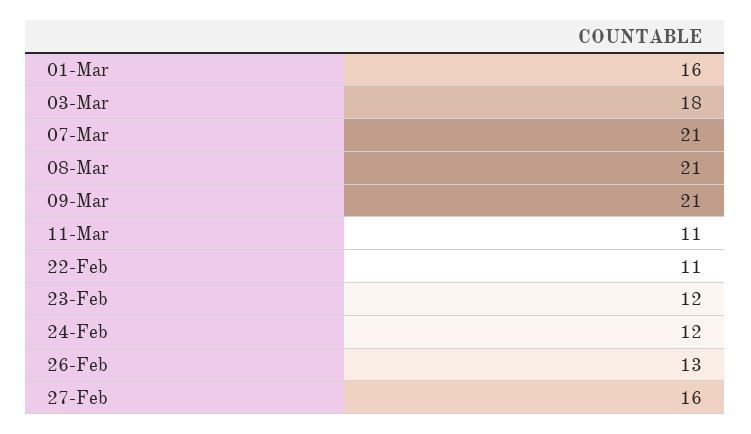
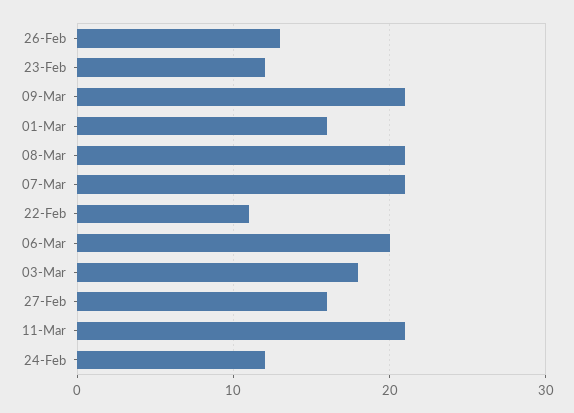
  {
    "01-Mar": 16,
    "03-Mar": 18,
    "07-Mar": 21,
    "08-Mar": 21,
    "09-Mar": 21,
-   "11-Mar": 11,
+   "11-Mar": 21,
    "22-Feb": 11,
    "23-Feb": 12,
    "24-Feb": 12,
    "26-Feb": 13,
-   "27-Feb": 16
+   "27-Feb": 16,
+   "06-Mar": 20
  }

